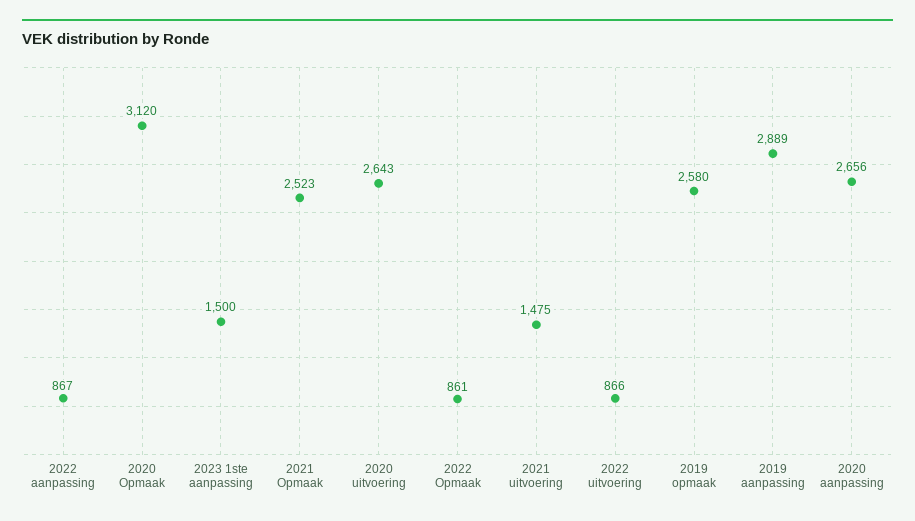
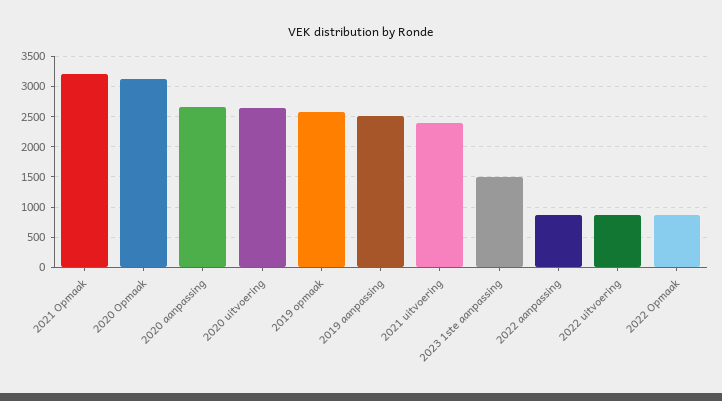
  {
    "2022 aanpassing": 867,
    "2020 Opmaak": 3120,
    "2023 1ste aanpassing": 1500,
-   "2021 Opmaak": 2523,
+   "2021 Opmaak": 3200,
    "2020 uitvoering": 2643,
    "2022 Opmaak": 861,
-   "2021 uitvoering": 1475,
+   "2021 uitvoering": 2400,
    "2022 uitvoering": 866,
    "2019 opmaak": 2580,
-   "2019 aanpassing": 2889,
+   "2019 aanpassing": 2500,
    "2020 aanpassing": 2656
  }

